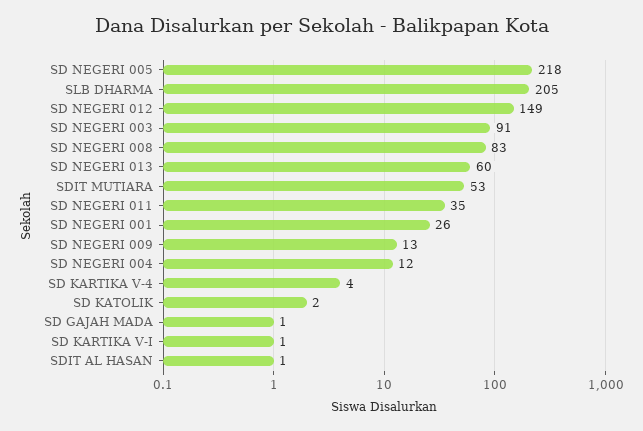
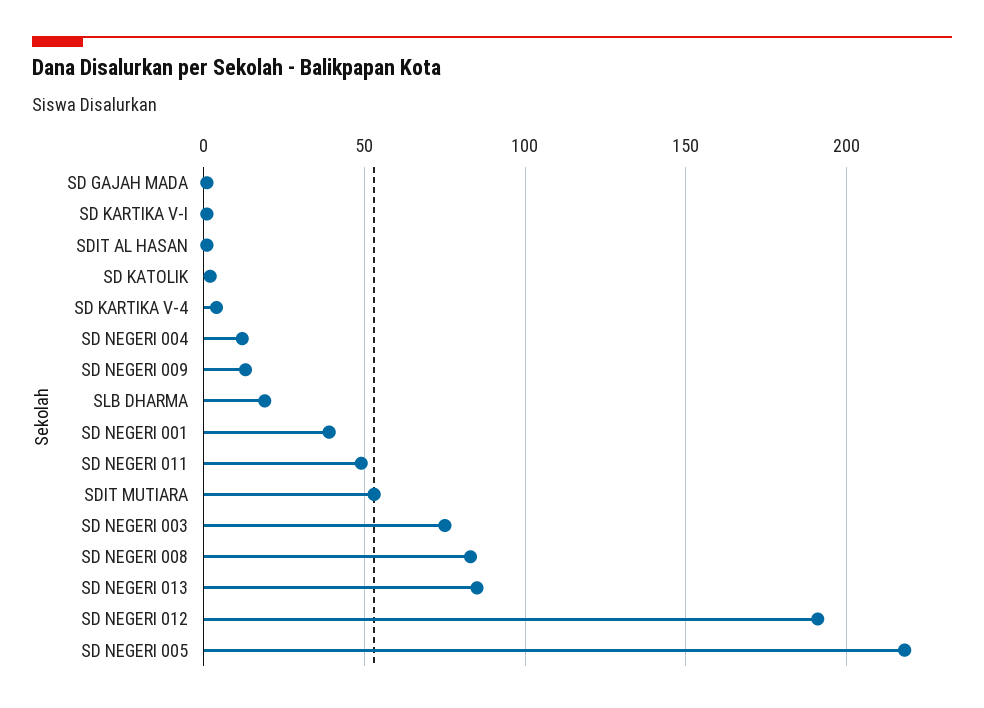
  {
    "SD NEGERI 005": 218,
-   "SLB DHARMA": 205,
+   "SLB DHARMA": 20,
-   "SD NEGERI 012": 149,
+   "SD NEGERI 012": 190,
-   "SD NEGERI 003": 91,
+   "SD NEGERI 003": 75,
    "SD NEGERI 008": 83,
-   "SD NEGERI 013": 60,
+   "SD NEGERI 013": 85,
    "SDIT MUTIARA": 53,
-   "SD NEGERI 011": 35,
+   "SD NEGERI 011": 50,
-   "SD NEGERI 001": 26,
+   "SD NEGERI 001": 40,
    "SD NEGERI 009": 13,
    "SD NEGERI 004": 12,
    "SD KARTIKA V-4": 4,
    "SD KATOLIK": 2,
    "SD GAJAH MADA": 1,
    "SD KARTIKA V-I": 1,
    "SDIT AL HASAN": 1
  }

